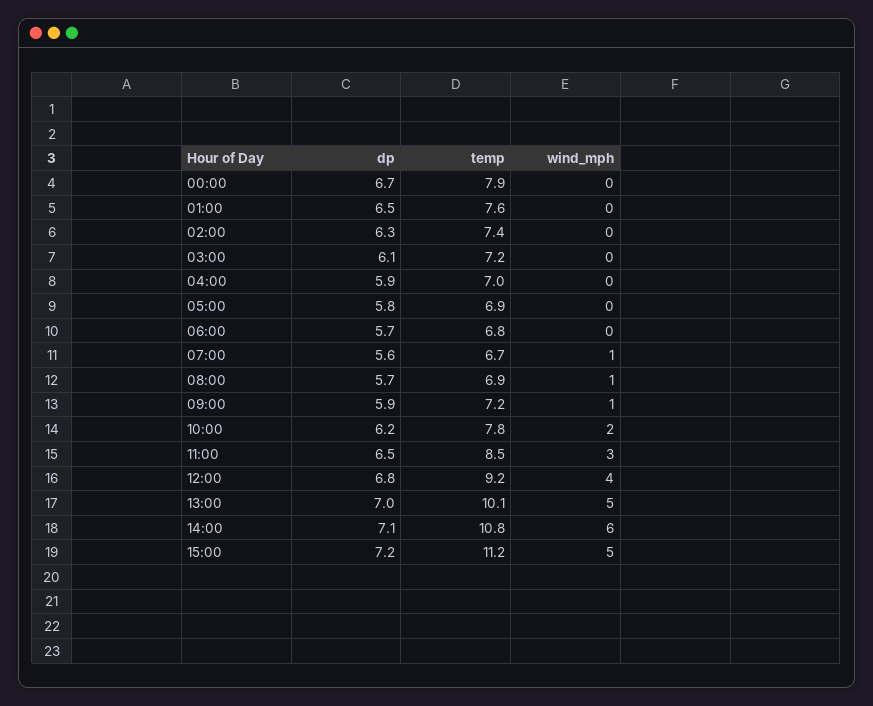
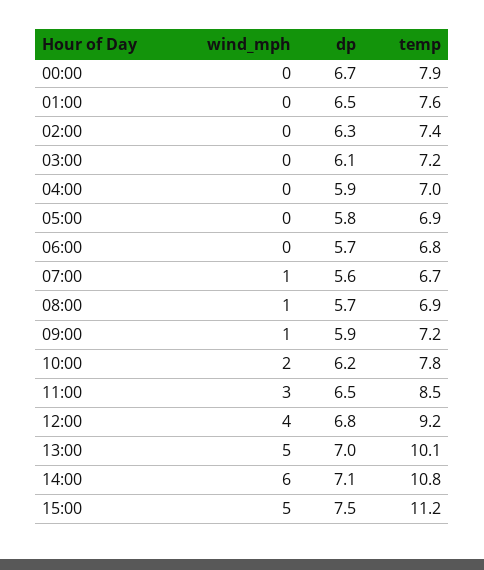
  {
    "dp": {
      "00:00": 6.7,
      "01:00": 6.5,
      "02:00": 6.3,
      "03:00": 6.1,
      "04:00": 5.9,
      "05:00": 5.8,
      "06:00": 5.7,
      "07:00": 5.6,
      "08:00": 5.7,
      "09:00": 5.9,
      "10:00": 6.2,
      "11:00": 6.5,
      "12:00": 6.8,
      "13:00": 7,
      "14:00": 7.1,
-     "15:00": 7.2
+     "15:00": 7.5
    },
    "temp": {
      "00:00": 7.9,
      "01:00": 7.6,
      "02:00": 7.4,
      "03:00": 7.2,
      "04:00": 7,
      "05:00": 6.9,
      "06:00": 6.8,
      "07:00": 6.7,
      "08:00": 6.9,
      "09:00": 7.2,
      "10:00": 7.8,
      "11:00": 8.5,
      "12:00": 9.2,
      "13:00": 10.1,
      "14:00": 10.8,
      "15:00": 11.2
    },
    "wind_mph": {
      "00:00": 0,
      "01:00": 0,
      "02:00": 0,
      "03:00": 0,
      "04:00": 0,
      "05:00": 0,
      "06:00": 0,
      "07:00": 1,
      "08:00": 1,
      "09:00": 1,
      "10:00": 2,
      "11:00": 3,
      "12:00": 4,
      "13:00": 5,
      "14:00": 6,
      "15:00": 5
    }
  }

